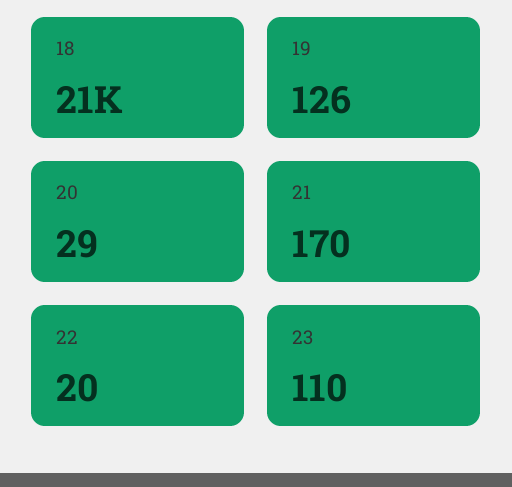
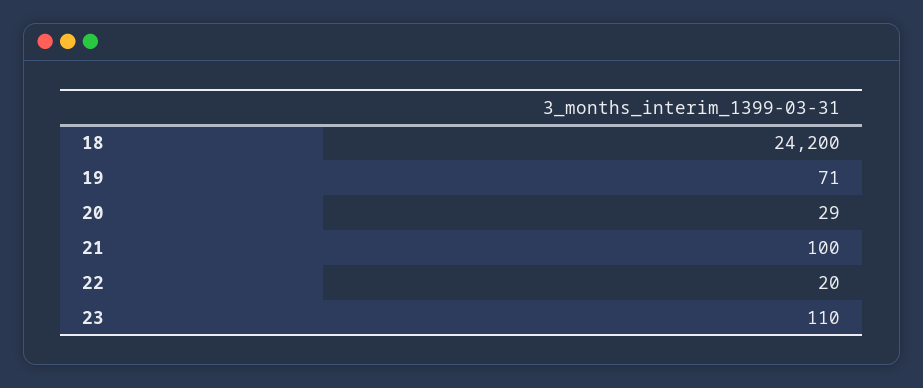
  {
-   "18": 21000,
+   "18": 24200,
-   "19": 126,
+   "19": 71,
    "20": 29,
-   "21": 170,
+   "21": 100,
    "22": 20,
    "23": 110
  }

